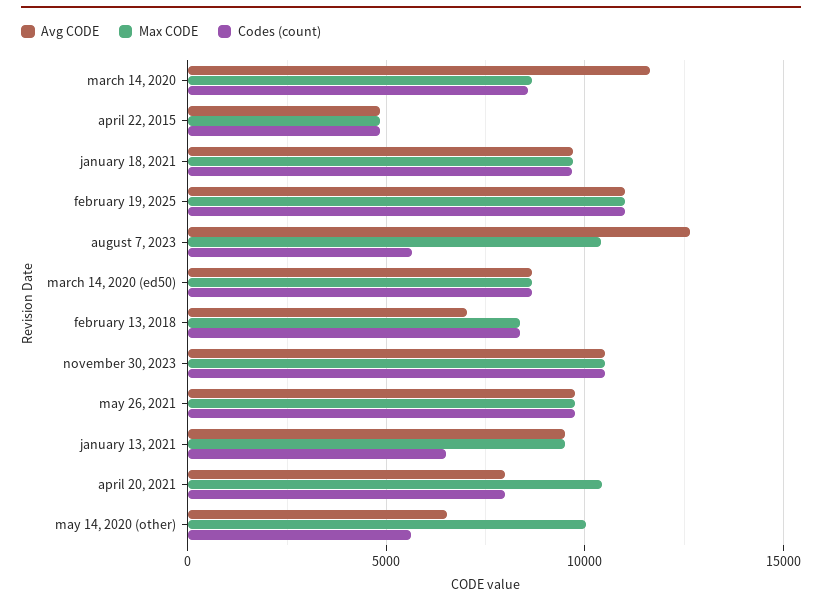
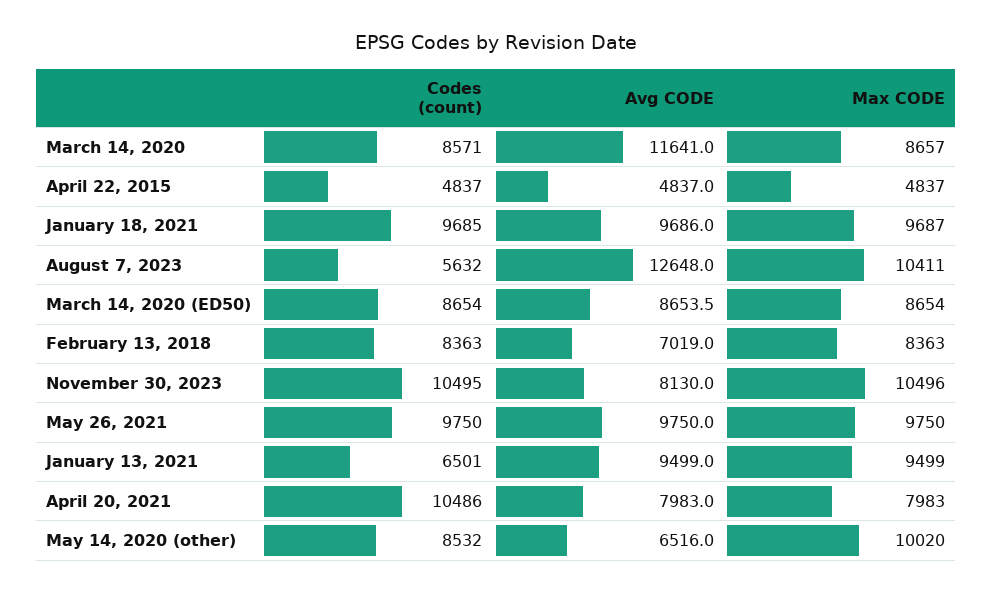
  {
    "Avg CODE": {
      "march 14, 2020": 11641,
      "april 22, 2015": 4837,
      "january 18, 2021": 9686,
-     "february 19, 2025": 11000,
      "august 7, 2023": 12648,
      "march 14, 2020 (ed50)": 8653.5,
      "february 13, 2018": 7019,
-     "november 30, 2023": 10500,
+     "november 30, 2023": 8130,
      "may 26, 2021": 9750,
      "january 13, 2021": 9499,
      "april 20, 2021": 7983,
      "may 14, 2020 (other)": 6516
    },
    "Max CODE": {
      "march 14, 2020": 8657,
      "april 22, 2015": 4837,
      "january 18, 2021": 9687,
-     "february 19, 2025": 11000,
      "august 7, 2023": 10411,
      "march 14, 2020 (ed50)": 8654,
      "february 13, 2018": 8363,
      "november 30, 2023": 10496,
      "may 26, 2021": 9750,
      "january 13, 2021": 9499,
-     "april 20, 2021": 10500,
+     "april 20, 2021": 7983,
      "may 14, 2020 (other)": 10020
    },
    "Codes (count)": {
      "march 14, 2020": 8571,
      "april 22, 2015": 4837,
      "january 18, 2021": 9685,
-     "february 19, 2025": 11000,
      "august 7, 2023": 5632,
      "march 14, 2020 (ed50)": 8654,
      "february 13, 2018": 8363,
      "november 30, 2023": 10495,
      "may 26, 2021": 9750,
      "january 13, 2021": 6501,
-     "april 20, 2021": 8000,
+     "april 20, 2021": 10486,
-     "may 14, 2020 (other)": 5500
+     "may 14, 2020 (other)": 8532
    }
  }

